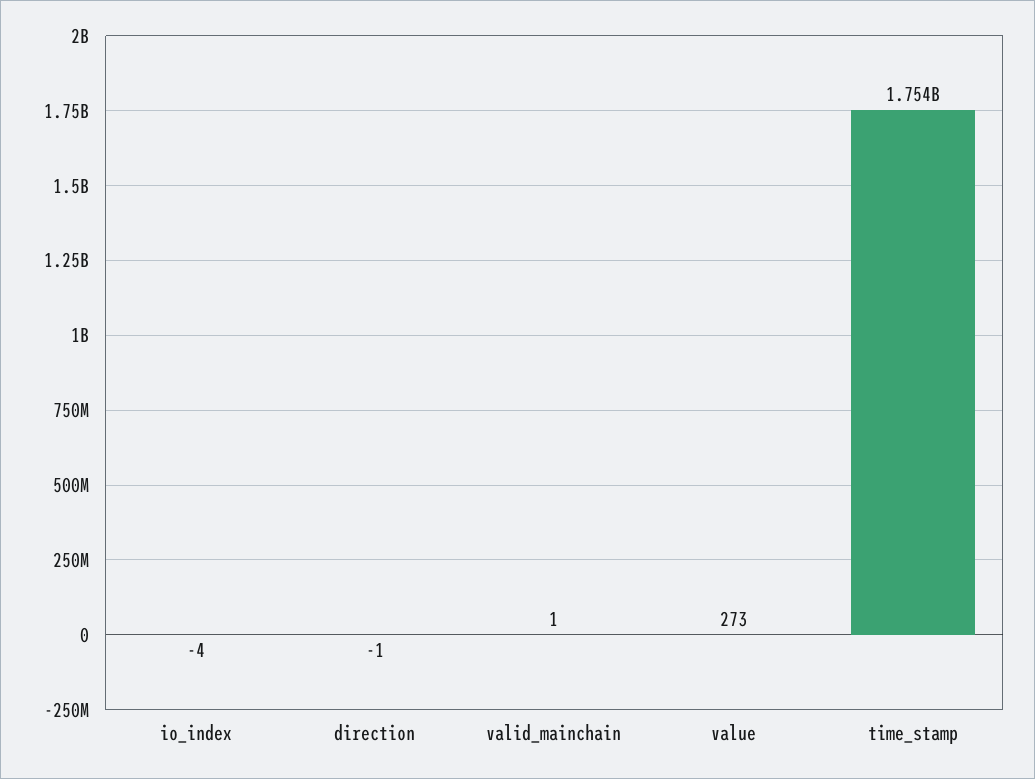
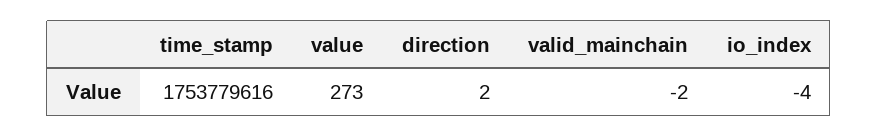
  {
    "io_index": -4,
-   "direction": -1,
+   "direction": 2,
-   "valid_mainchain": 1,
+   "valid_mainchain": -2,
    "value": 273,
    "time_stamp": 1753779616
  }

